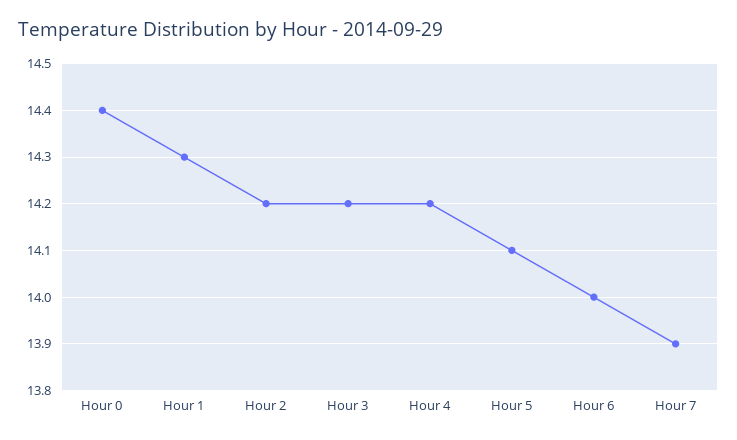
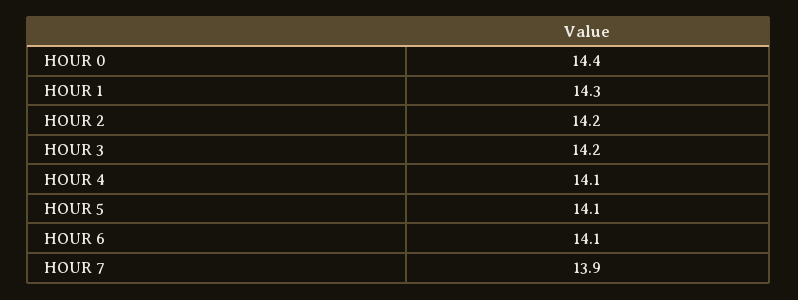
  {
    "Hour 0": 14.4,
    "Hour 1": 14.3,
    "Hour 2": 14.2,
    "Hour 3": 14.2,
-   "Hour 4": 14.2,
+   "Hour 4": 14.1,
    "Hour 5": 14.1,
-   "Hour 6": 14,
+   "Hour 6": 14.1,
    "Hour 7": 13.9
  }

